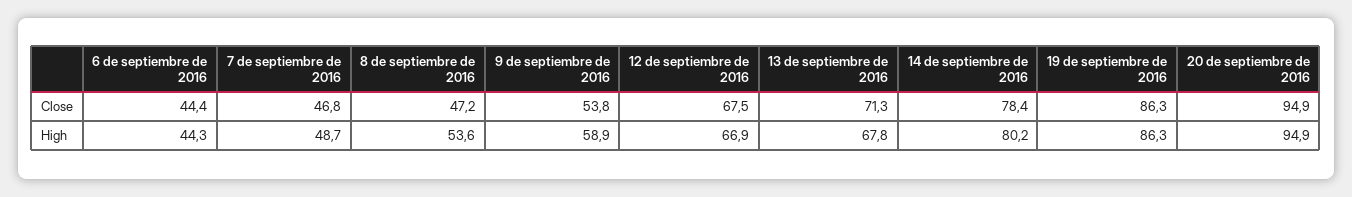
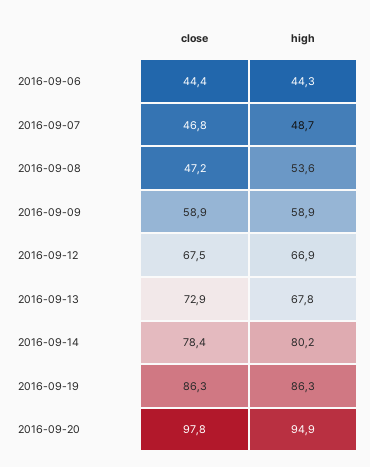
  {
    "6 de septiembre de 2016": {
      "Close": 44.4,
      "High": 44.3
    },
    "7 de septiembre de 2016": {
      "Close": 46.8,
      "High": 48.7
    },
    "8 de septiembre de 2016": {
      "Close": 47.2,
      "High": 53.6
    },
    "9 de septiembre de 2016": {
-     "Close": 53.8,
+     "Close": 58.9,
      "High": 58.9
    },
    "12 de septiembre de 2016": {
      "Close": 67.5,
      "High": 66.9
    },
    "13 de septiembre de 2016": {
-     "Close": 71.3,
+     "Close": 72.9,
      "High": 67.8
    },
    "14 de septiembre de 2016": {
      "Close": 78.4,
      "High": 80.2
    },
    "19 de septiembre de 2016": {
      "Close": 86.3,
      "High": 86.3
    },
    "20 de septiembre de 2016": {
-     "Close": 94.9,
+     "Close": 97.8,
      "High": 94.9
    }
  }

